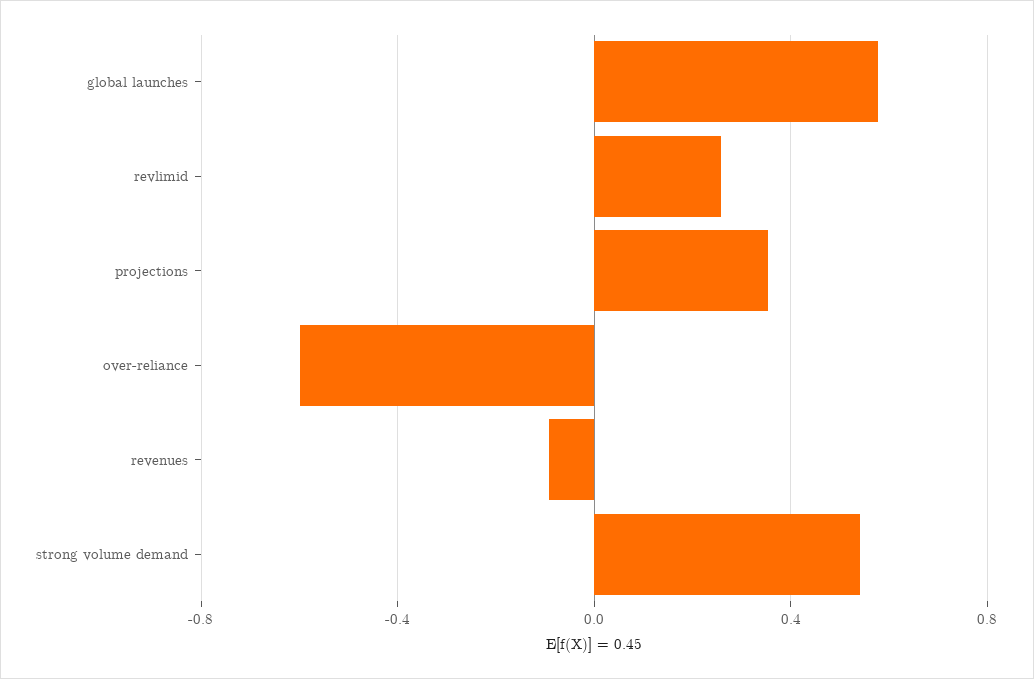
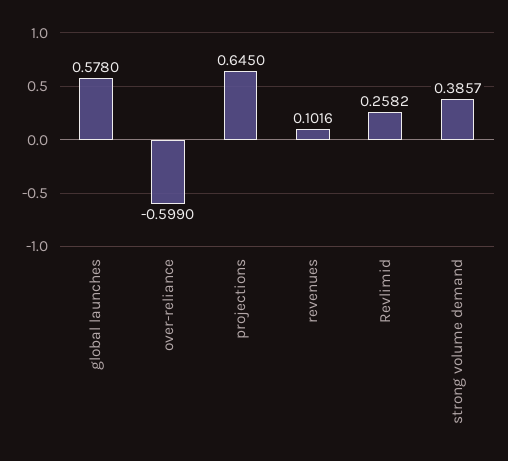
  {
    "global launches": 0.578,
    "revlimid": 0.2582,
-   "projections": 0.35,
+   "projections": 0.645,
    "over-reliance": -0.599,
-   "revenues": -0.1,
+   "revenues": 0.1016,
-   "strong volume demand": 0.55
+   "strong volume demand": 0.3857
  }

